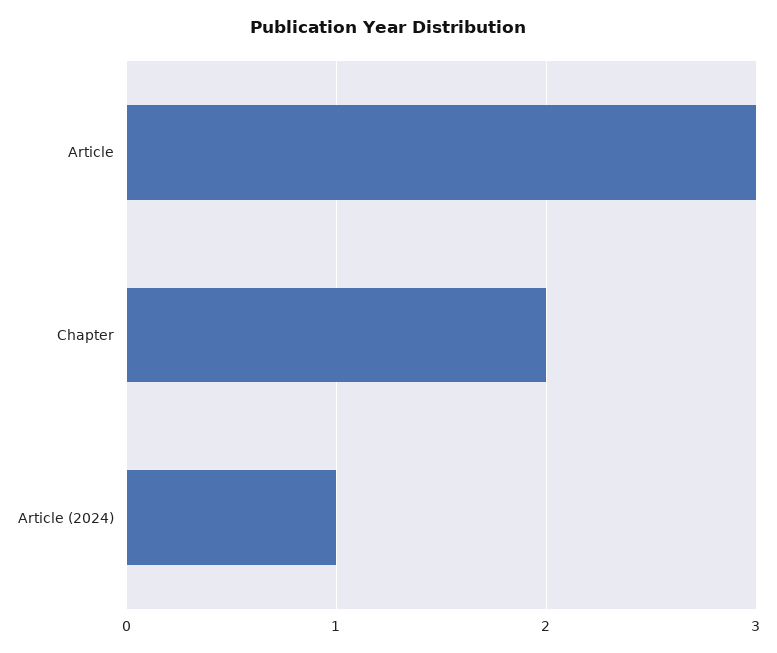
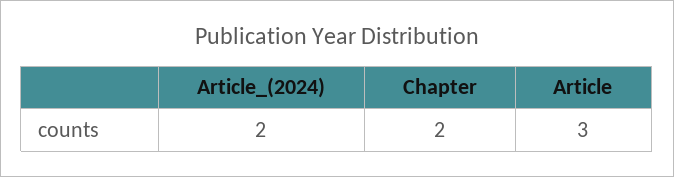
  {
    "Article": 3,
    "Chapter": 2,
-   "Article (2024)": 1
+   "Article (2024)": 2
  }

